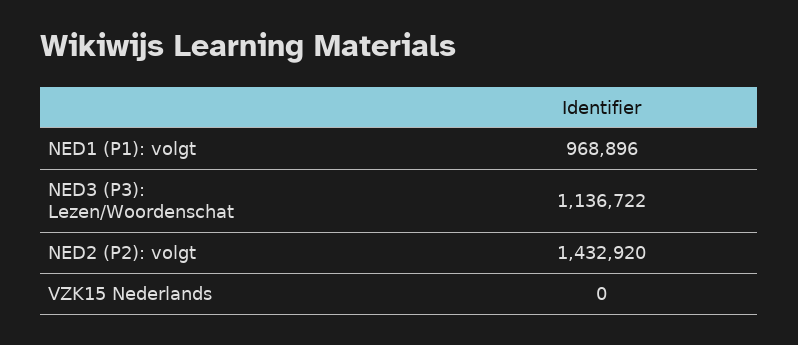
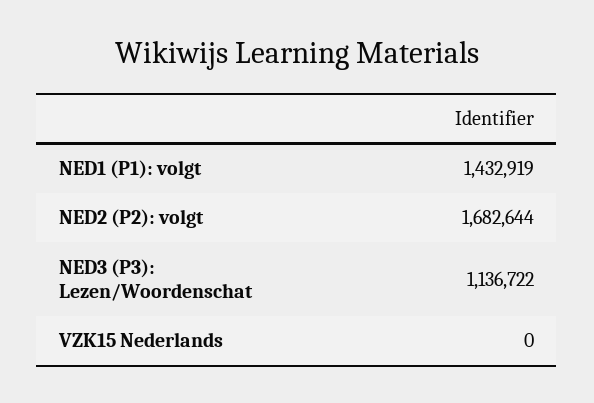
  {
-   "NED1 (P1): volgt": 968896,
+   "NED1 (P1): volgt": 1432919,
    "NED3 (P3): Lezen/Woordenschat": 1136722,
-   "NED2 (P2): volgt": 1432920,
+   "NED2 (P2): volgt": 1682644,
    "VZK15 Nederlands": 0
  }

